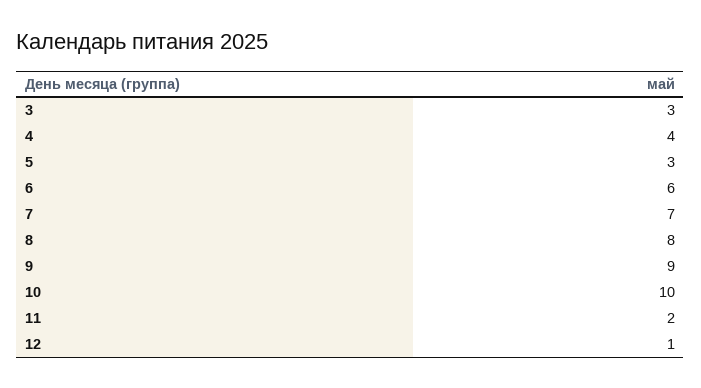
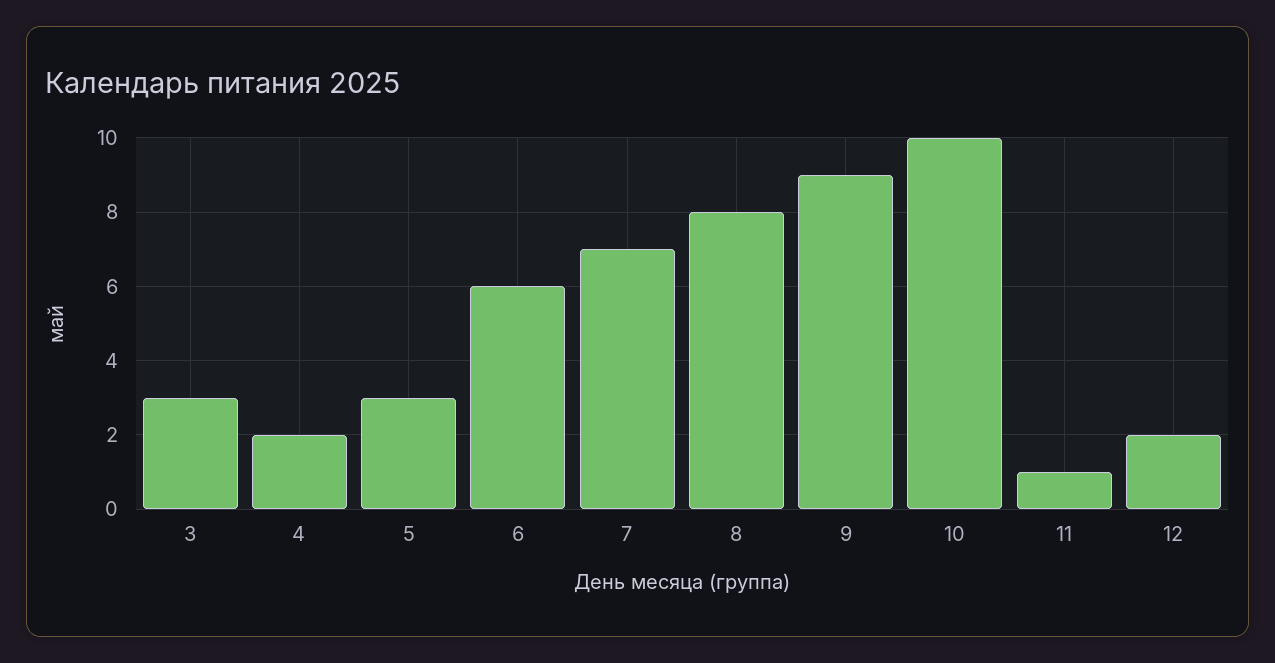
  {
    "3": 3,
-   "4": 4,
+   "4": 2,
    "5": 3,
    "6": 6,
    "7": 7,
    "8": 8,
    "9": 9,
    "10": 10,
-   "11": 2,
+   "11": 1,
-   "12": 1
+   "12": 2
  }

